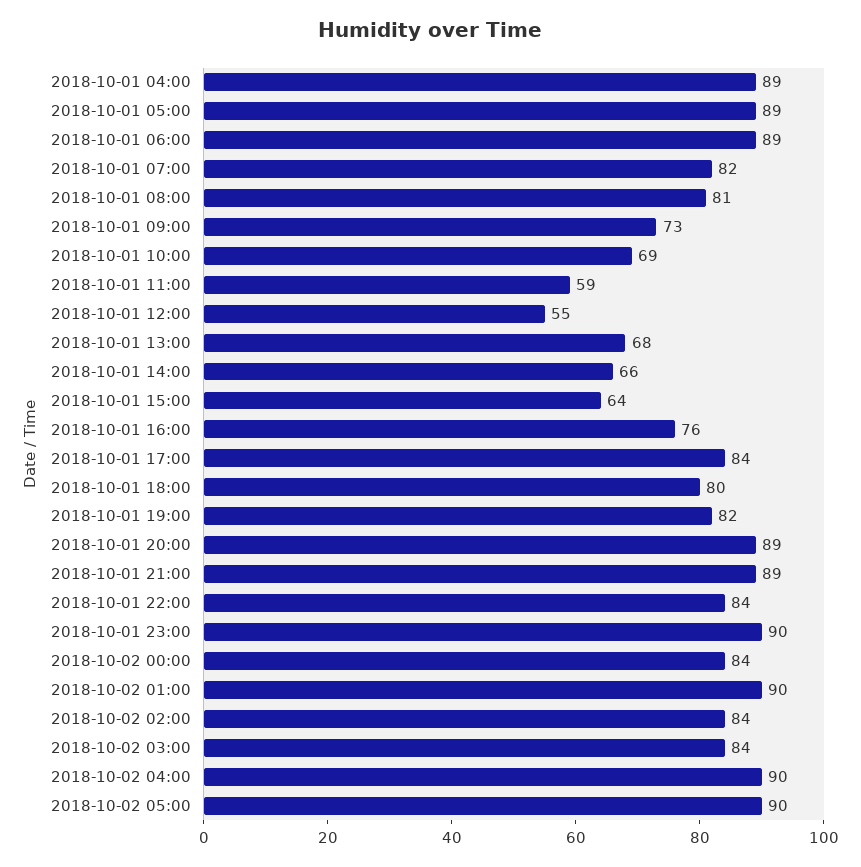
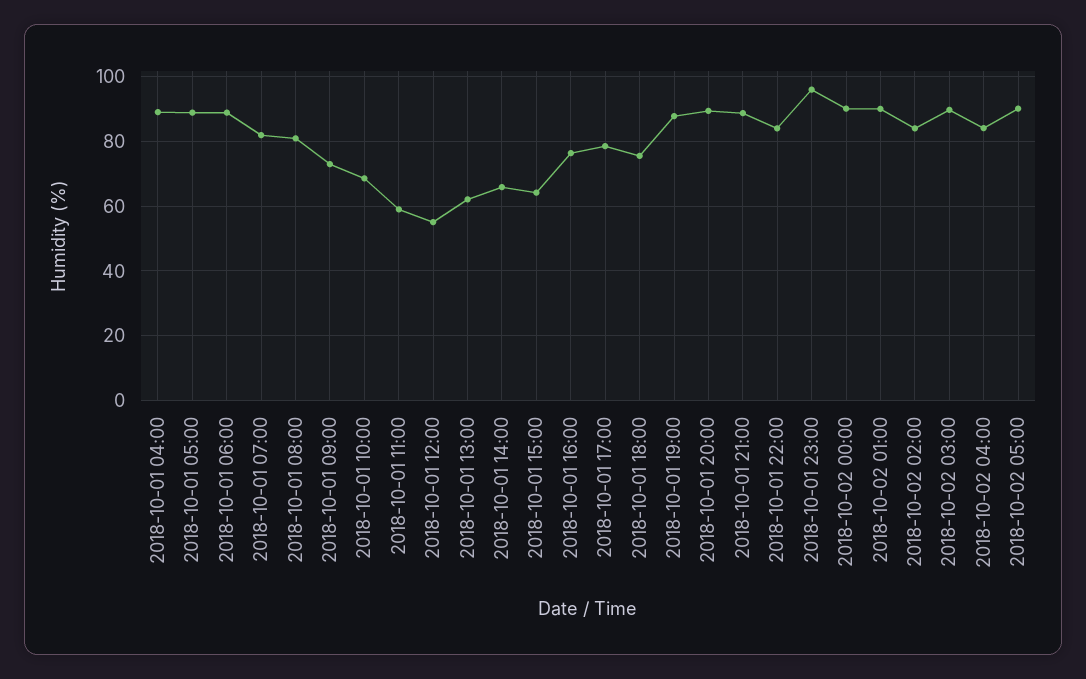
  {
    "2018-10-01 04:00": 89,
    "2018-10-01 05:00": 89,
    "2018-10-01 06:00": 89,
    "2018-10-01 07:00": 82,
    "2018-10-01 08:00": 81,
    "2018-10-01 09:00": 73,
    "2018-10-01 10:00": 69,
    "2018-10-01 11:00": 59,
    "2018-10-01 12:00": 55,
-   "2018-10-01 13:00": 68,
+   "2018-10-01 13:00": 62,
    "2018-10-01 14:00": 66,
    "2018-10-01 15:00": 64,
    "2018-10-01 16:00": 76,
-   "2018-10-01 17:00": 84,
+   "2018-10-01 17:00": 78,
-   "2018-10-01 18:00": 80,
+   "2018-10-01 18:00": 76,
-   "2018-10-01 19:00": 82,
+   "2018-10-01 19:00": 88,
    "2018-10-01 20:00": 89,
    "2018-10-01 21:00": 89,
    "2018-10-01 22:00": 84,
-   "2018-10-01 23:00": 90,
+   "2018-10-01 23:00": 96,
-   "2018-10-02 00:00": 84,
+   "2018-10-02 00:00": 90,
    "2018-10-02 01:00": 90,
    "2018-10-02 02:00": 84,
-   "2018-10-02 03:00": 84,
+   "2018-10-02 03:00": 90,
-   "2018-10-02 04:00": 90,
+   "2018-10-02 04:00": 84,
    "2018-10-02 05:00": 90
  }

